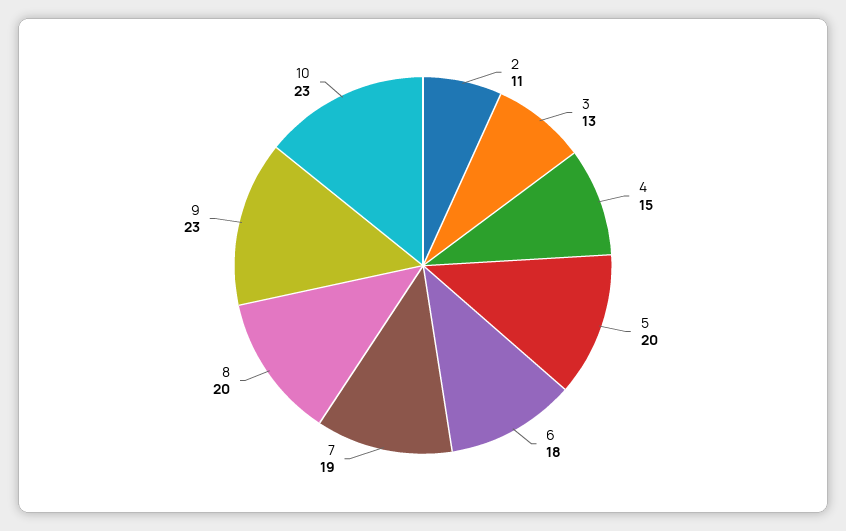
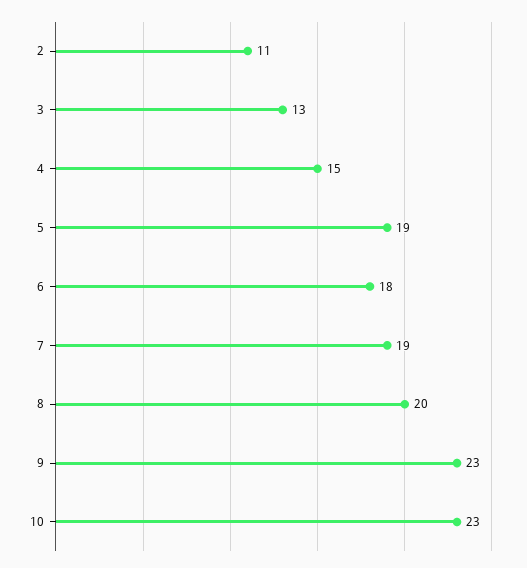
  {
    "2": 11,
    "3": 13,
    "4": 15,
-   "5": 20,
+   "5": 19,
    "6": 18,
    "7": 19,
    "8": 20,
    "9": 23,
    "10": 23
  }

